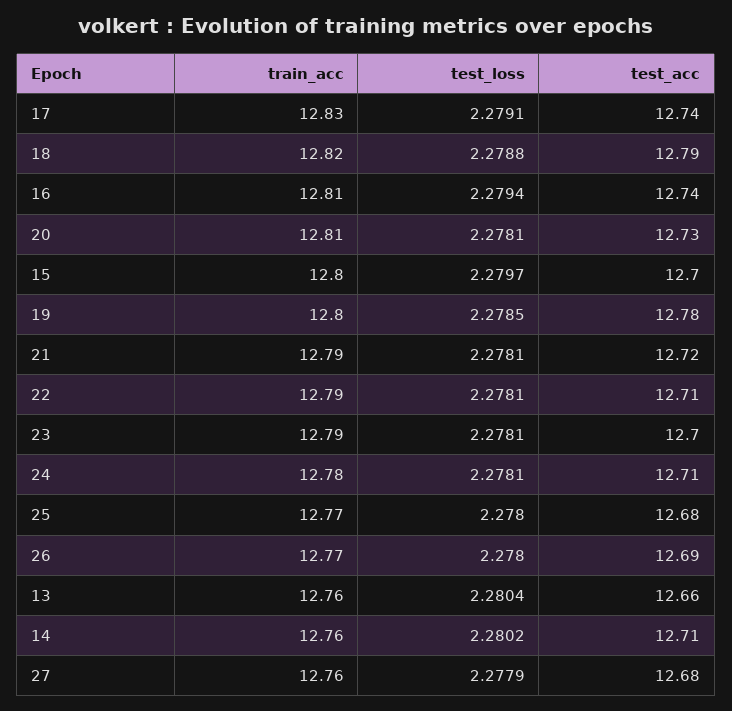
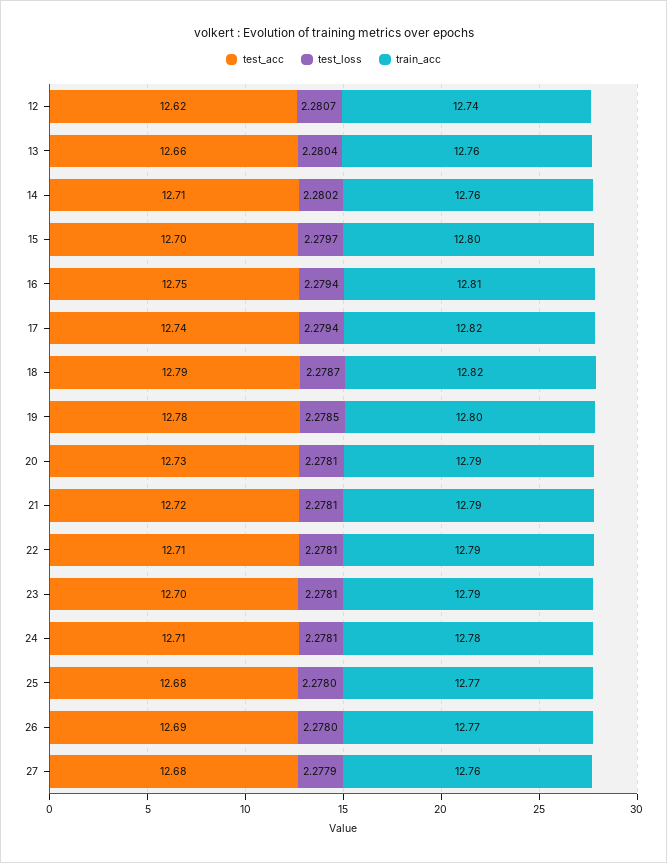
  {
    "train_acc": {
-     "17": 12.83,
+     "17": 12.82,
      "18": 12.82,
      "16": 12.81,
-     "20": 12.81,
+     "20": 12.79,
      "15": 12.8,
      "19": 12.8,
      "21": 12.79,
      "22": 12.79,
      "23": 12.79,
      "24": 12.78,
      "25": 12.77,
      "26": 12.77,
      "13": 12.76,
      "14": 12.76,
-     "27": 12.76
+     "27": 12.76,
+     "12": 12.74
    },
    "test_loss": {
-     "17": 2.2791,
+     "17": 2.2794,
-     "18": 2.2788,
+     "18": 2.2787,
      "16": 2.2794,
      "20": 2.2781,
      "15": 2.2797,
      "19": 2.2785,
      "21": 2.2781,
      "22": 2.2781,
      "23": 2.2781,
      "24": 2.2781,
      "25": 2.278,
      "26": 2.278,
      "13": 2.2804,
      "14": 2.2802,
-     "27": 2.2779
+     "27": 2.2779,
+     "12": 2.2807
    },
    "test_acc": {
      "17": 12.74,
      "18": 12.79,
-     "16": 12.74,
+     "16": 12.75,
      "20": 12.73,
      "15": 12.7,
      "19": 12.78,
      "21": 12.72,
      "22": 12.71,
      "23": 12.7,
      "24": 12.71,
      "25": 12.68,
      "26": 12.69,
      "13": 12.66,
      "14": 12.71,
-     "27": 12.68
+     "27": 12.68,
+     "12": 12.62
    }
  }

